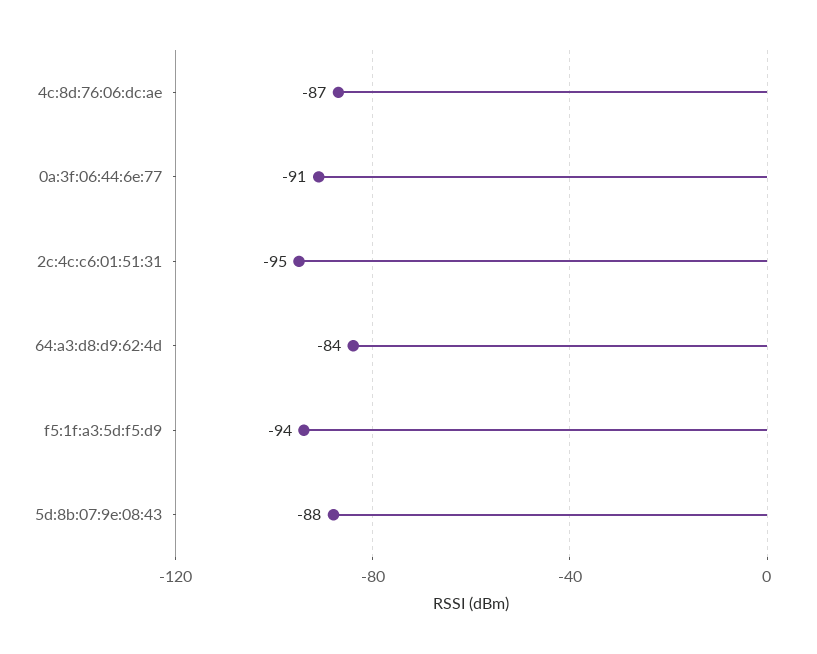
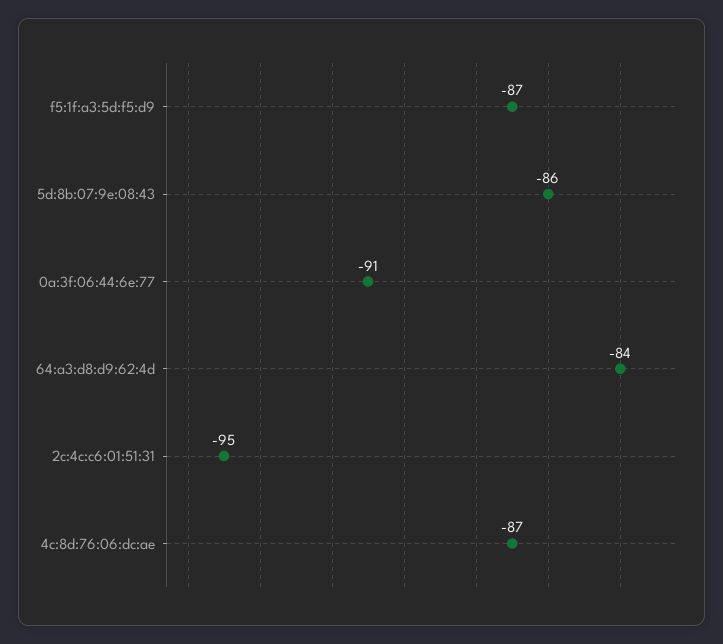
  {
    "4c:8d:76:06:dc:ae": -87,
    "0a:3f:06:44:6e:77": -91,
    "2c:4c:c6:01:51:31": -95,
    "64:a3:d8:d9:62:4d": -84,
-   "f5:1f:a3:5d:f5:d9": -94,
+   "f5:1f:a3:5d:f5:d9": -87,
-   "5d:8b:07:9e:08:43": -88
+   "5d:8b:07:9e:08:43": -86
  }

